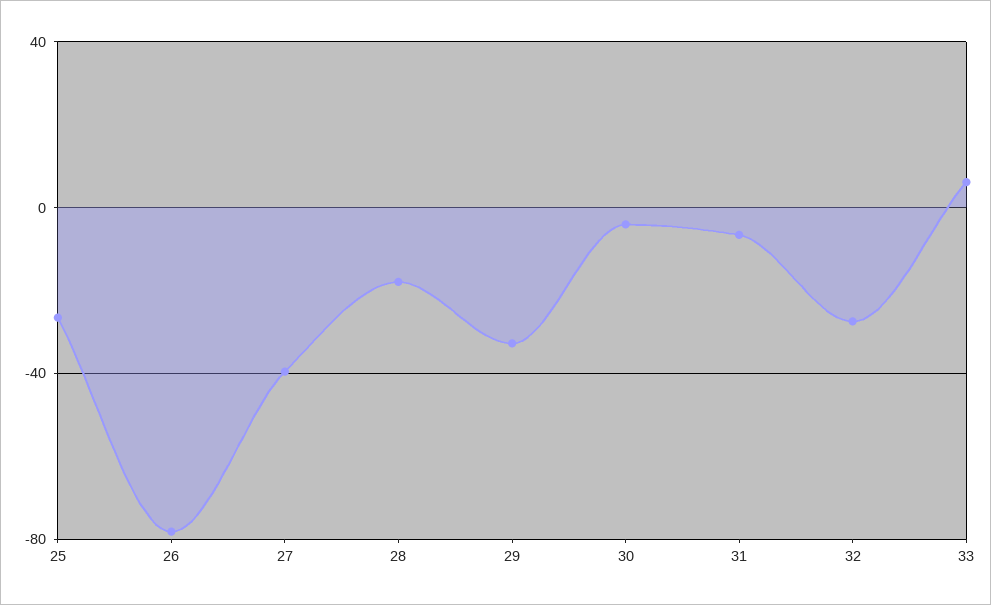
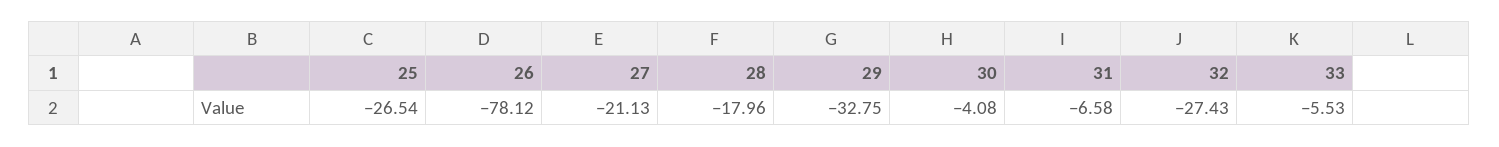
  {
    "25": -26.54,
    "26": -78.12,
-   "27": -40,
+   "27": -21.13,
    "28": -17.96,
    "29": -32.75,
    "30": -4.08,
    "31": -6.58,
    "32": -27.43,
-   "33": 5
+   "33": -5.53
  }

